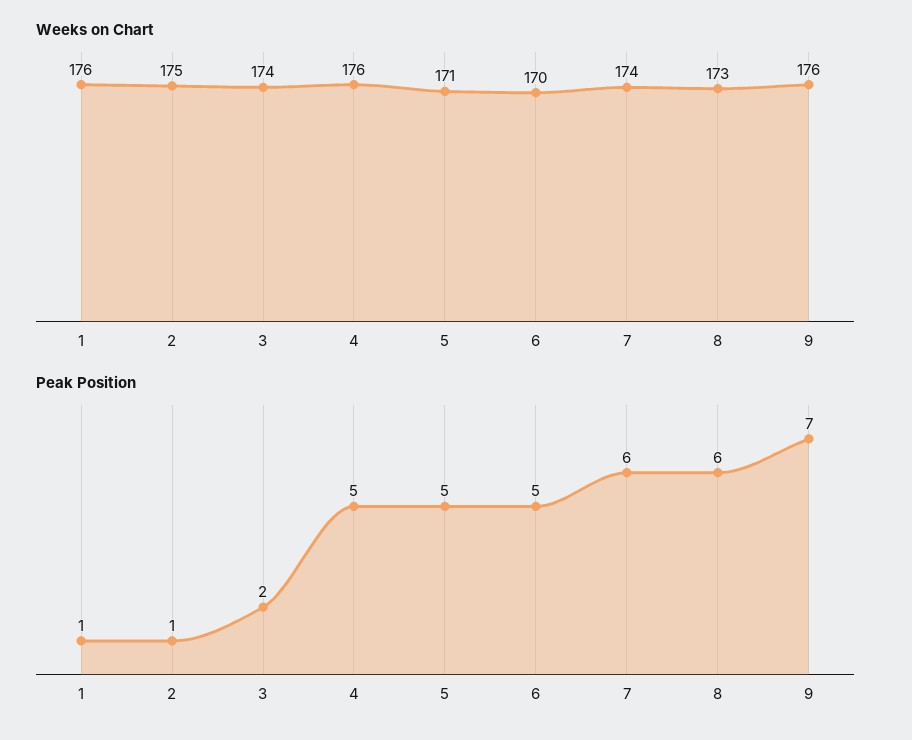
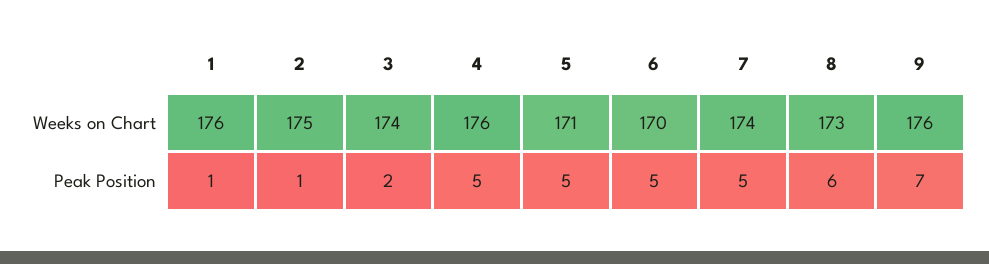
  {
    "Weeks on Chart": {
      "1": 176,
      "2": 175,
      "3": 174,
      "4": 176,
      "5": 171,
      "6": 170,
      "7": 174,
      "8": 173,
      "9": 176
    },
    "Peak Position": {
      "1": 1,
      "2": 1,
      "3": 2,
      "4": 5,
      "5": 5,
      "6": 5,
-     "7": 6,
+     "7": 5,
      "8": 6,
      "9": 7
    }
  }

